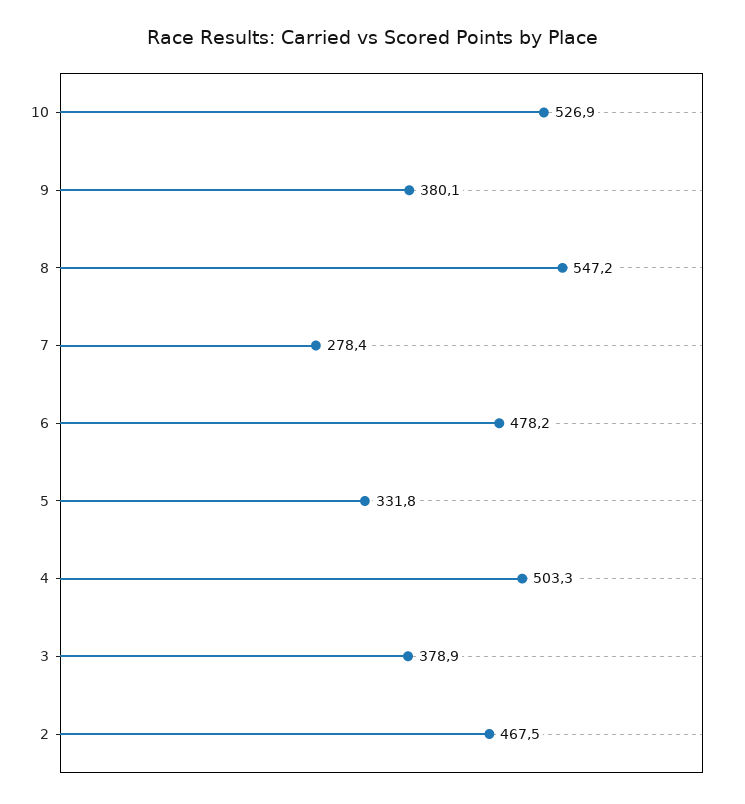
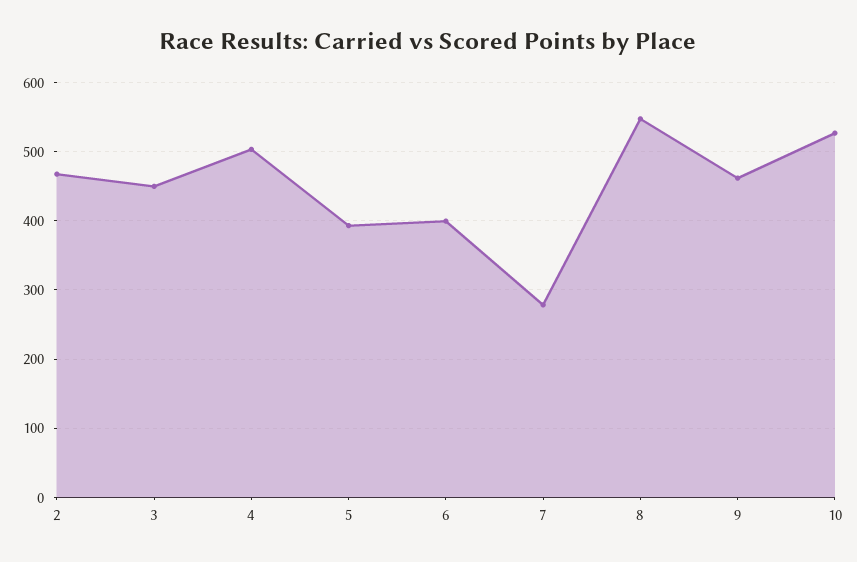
  {
    "10": 526.9,
-   "9": 380.1,
+   "9": 460,
    "8": 547.2,
    "7": 278.4,
-   "6": 478.2,
+   "6": 400,
-   "5": 331.8,
+   "5": 390,
    "4": 503.3,
-   "3": 378.9,
+   "3": 450,
    "2": 467.5
  }

